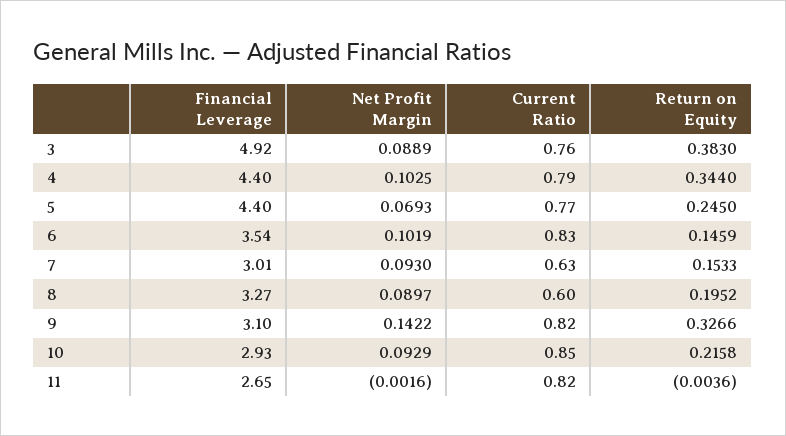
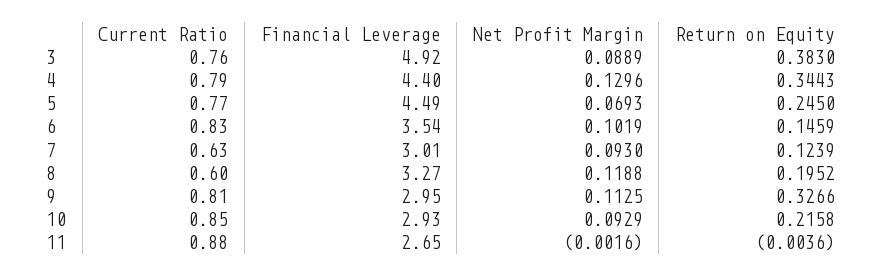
  {
    "Financial Leverage": {
      "3": 4.92,
      "4": 4.4,
-     "5": 4.4,
+     "5": 4.49,
      "6": 3.54,
      "7": 3.01,
      "8": 3.27,
-     "9": 3.1,
+     "9": 2.95,
      "10": 2.93,
      "11": 2.65
    },
    "Net Profit Margin": {
      "3": 0.0889,
-     "4": 0.1025,
+     "4": 0.1296,
      "5": 0.0693,
      "6": 0.1019,
      "7": 0.093,
-     "8": 0.0897,
+     "8": 0.1188,
-     "9": 0.1422,
+     "9": 0.1125,
      "10": 0.0929,
      "11": -0.0016
    },
    "Current Ratio": {
      "3": 0.76,
      "4": 0.79,
      "5": 0.77,
      "6": 0.83,
      "7": 0.63,
      "8": 0.6,
-     "9": 0.82,
+     "9": 0.81,
      "10": 0.85,
-     "11": 0.82
+     "11": 0.88
    },
    "Return on Equity": {
      "3": 0.383,
-     "4": 0.344,
+     "4": 0.3443,
      "5": 0.245,
      "6": 0.1459,
-     "7": 0.1533,
+     "7": 0.1239,
      "8": 0.1952,
      "9": 0.3266,
      "10": 0.2158,
      "11": -0.0036
    }
  }

